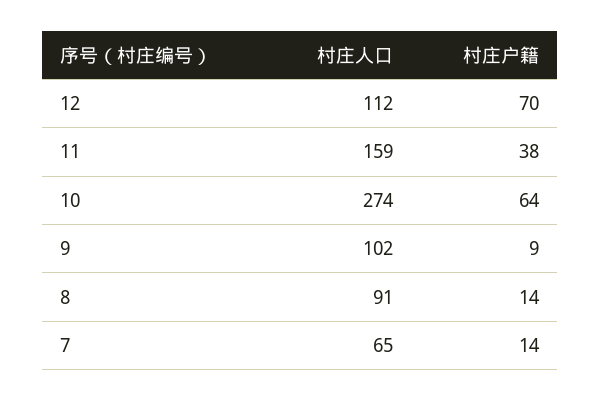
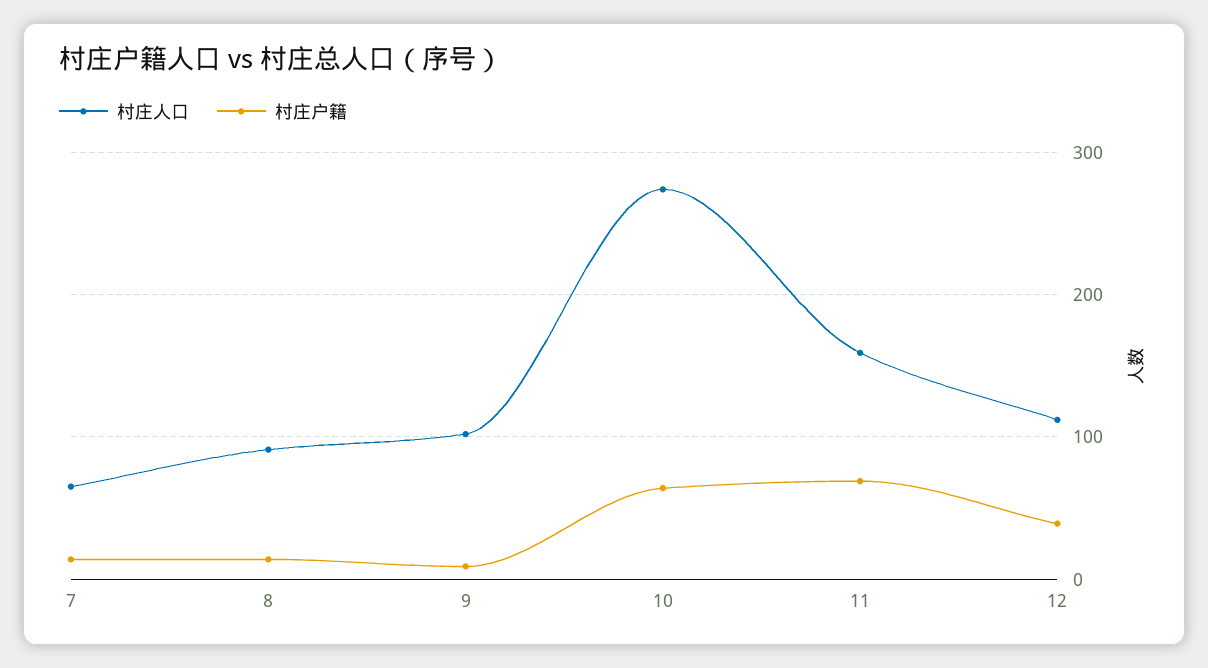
  {
    "村庄人口": {
      "12": 112,
      "11": 159,
      "10": 274,
      "9": 102,
      "8": 91,
      "7": 65
    },
    "村庄户籍": {
-     "12": 70,
+     "12": 40,
-     "11": 38,
+     "11": 70,
      "10": 64,
      "9": 9,
      "8": 14,
      "7": 14
    }
  }

